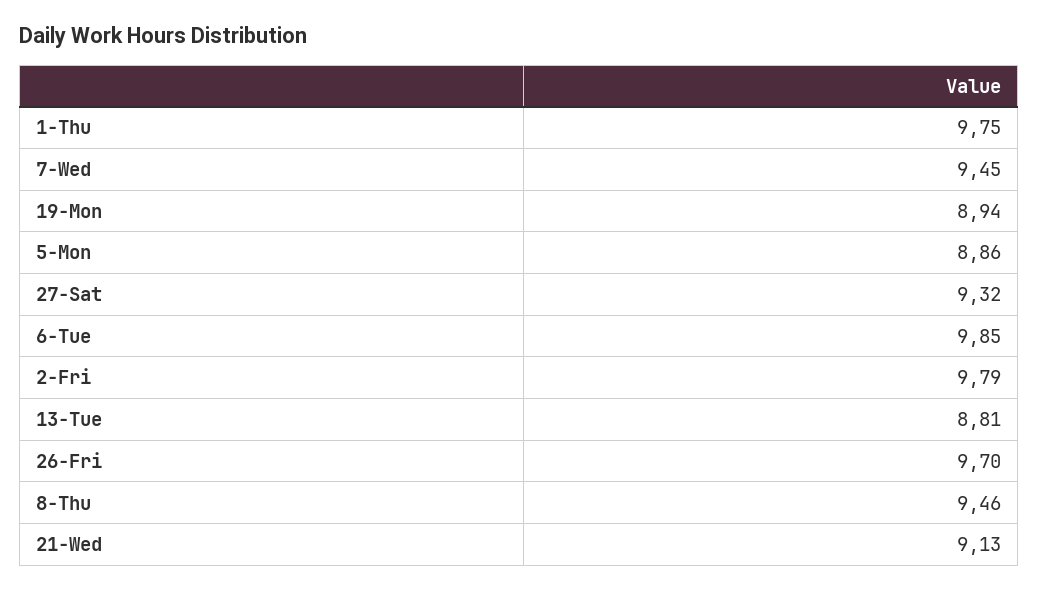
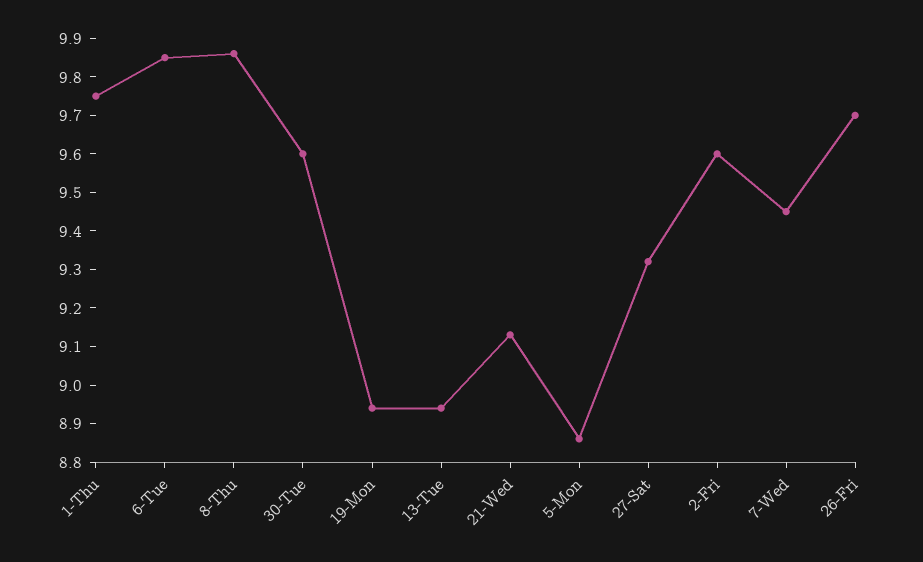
  {
    "1-Thu": 9.75,
    "7-Wed": 9.45,
    "19-Mon": 8.94,
    "5-Mon": 8.86,
    "27-Sat": 9.32,
    "6-Tue": 9.85,
-   "2-Fri": 9.79,
+   "2-Fri": 9.6,
-   "13-Tue": 8.81,
+   "13-Tue": 8.95,
    "26-Fri": 9.7,
-   "8-Thu": 9.46,
+   "8-Thu": 9.85,
-   "21-Wed": 9.13
+   "21-Wed": 9.13,
+   "30-Tue": 9.6
  }

